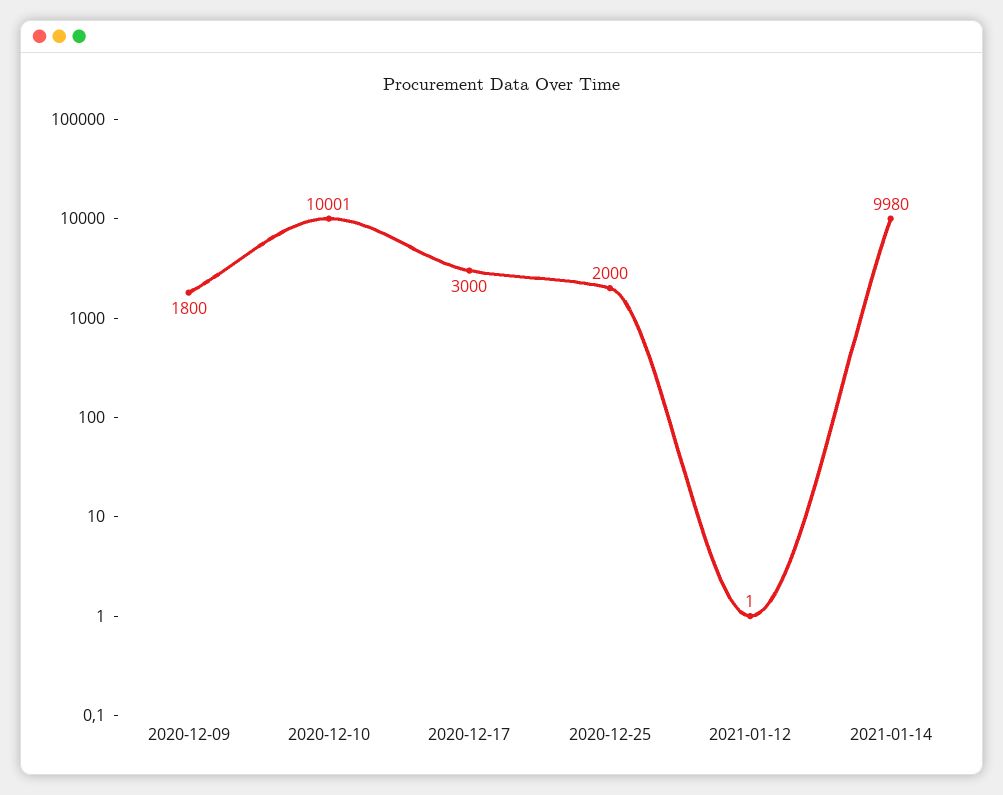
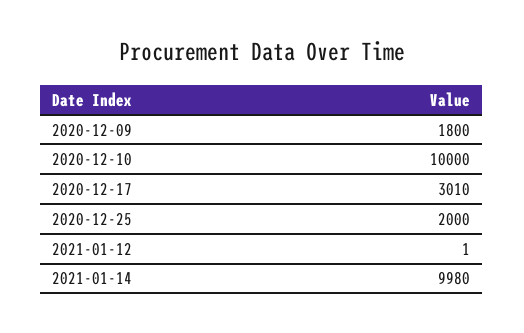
  {
    "2020-12-09": 1800,
-   "2020-12-10": 10001,
+   "2020-12-10": 10000,
-   "2020-12-17": 3000,
+   "2020-12-17": 3010,
    "2020-12-25": 2000,
    "2021-01-12": 1,
    "2021-01-14": 9980
  }

